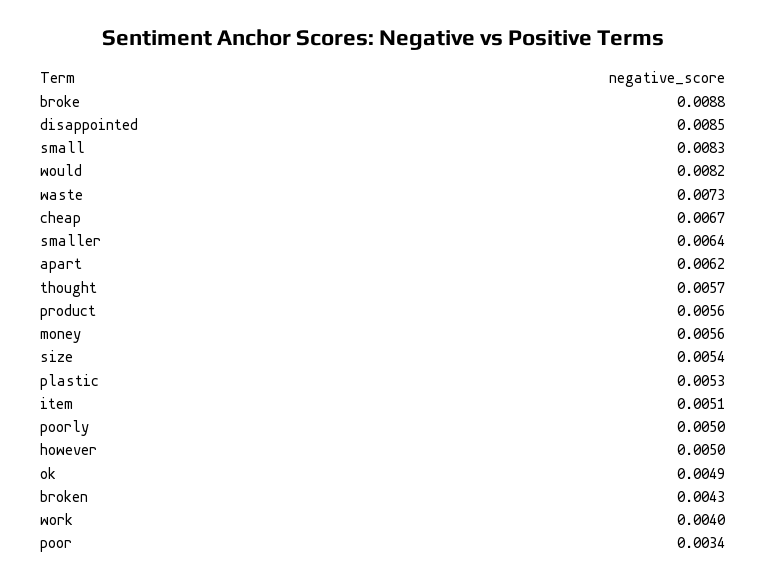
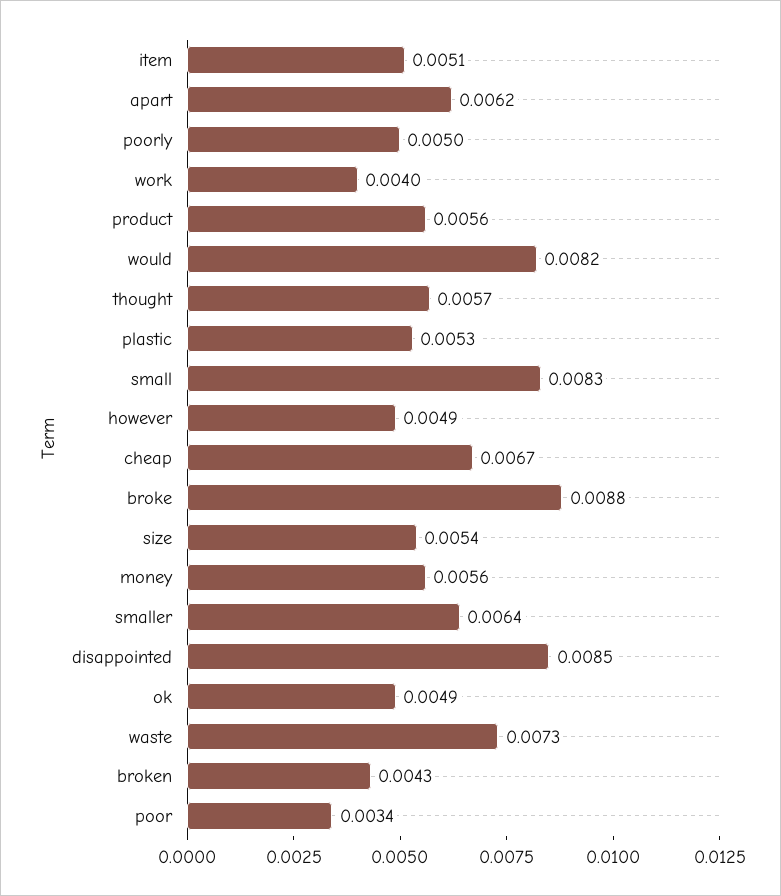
  {
    "broke": 0.0088,
    "disappointed": 0.0085,
    "small": 0.0083,
    "would": 0.0082,
    "waste": 0.0073,
    "cheap": 0.0067,
    "smaller": 0.0064,
    "apart": 0.0062,
    "thought": 0.0057,
    "product": 0.0056,
    "money": 0.0056,
    "size": 0.0054,
    "plastic": 0.0053,
    "item": 0.0051,
    "poorly": 0.005,
-   "however": 0.005,
+   "however": 0.0049,
    "ok": 0.0049,
    "broken": 0.0043,
    "work": 0.004,
    "poor": 0.0034
  }

